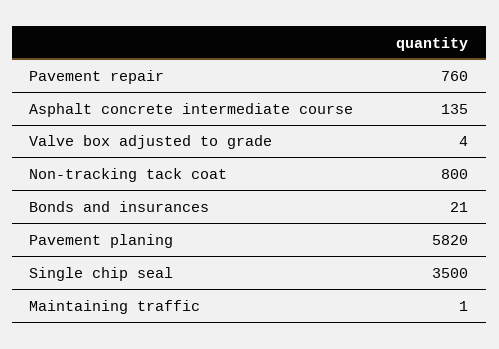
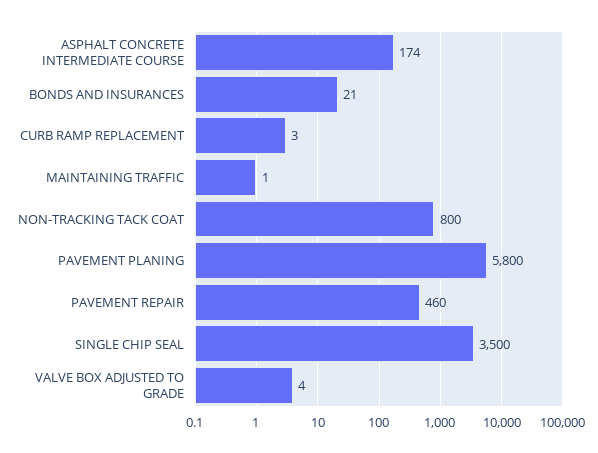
  {
-   "Pavement repair": 760,
+   "Pavement repair": 460,
-   "Asphalt concrete intermediate course": 135,
+   "Asphalt concrete intermediate course": 174,
    "Valve box adjusted to grade": 4,
    "Non-tracking tack coat": 800,
    "Bonds and insurances": 21,
-   "Pavement planing": 5820,
+   "Pavement planing": 5800,
    "Single chip seal": 3500,
-   "Maintaining traffic": 1
+   "Maintaining traffic": 1,
+   "CURB RAMP REPLACEMENT": 3
  }

